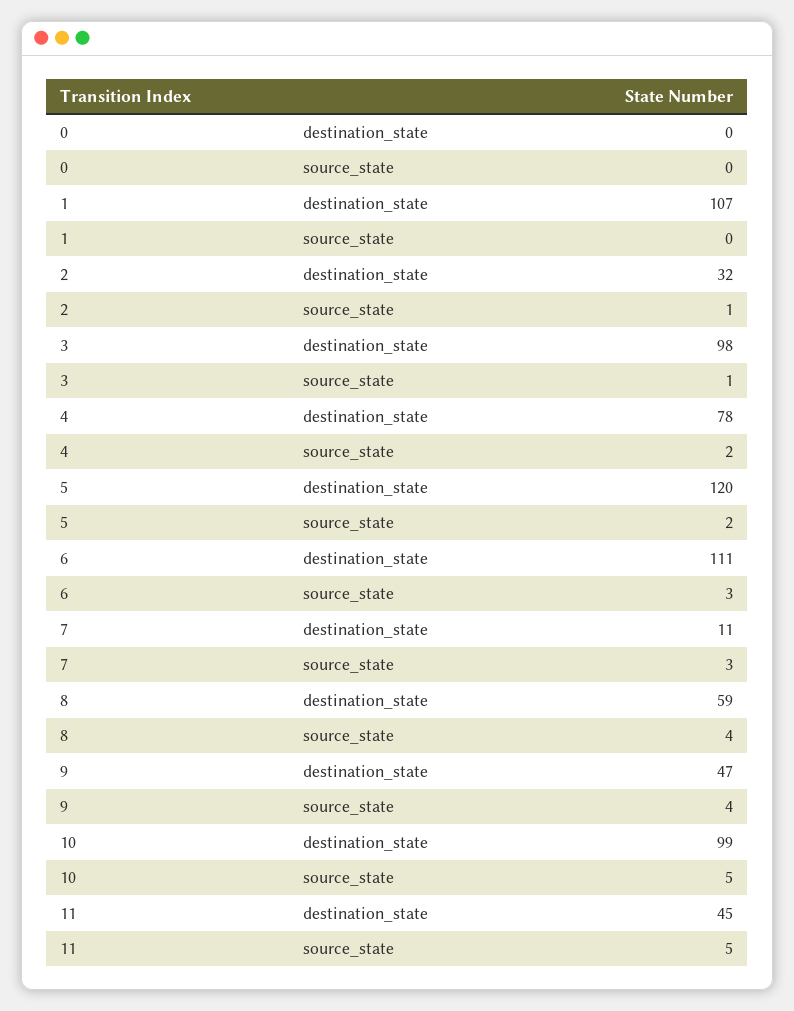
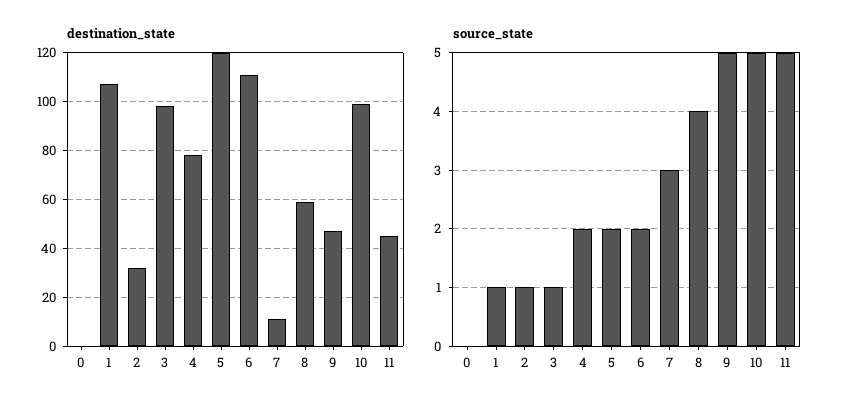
  {
    "destination_state": {
      "0": 0,
      "1": 107,
      "2": 32,
      "3": 98,
      "4": 78,
      "5": 120,
      "6": 111,
      "7": 11,
      "8": 59,
      "9": 47,
      "10": 99,
      "11": 45
    },
    "source_state": {
      "0": 0,
-     "1": 0,
+     "1": 1,
      "2": 1,
      "3": 1,
      "4": 2,
      "5": 2,
-     "6": 3,
+     "6": 2,
      "7": 3,
      "8": 4,
-     "9": 4,
+     "9": 5,
      "10": 5,
      "11": 5
    }
  }

